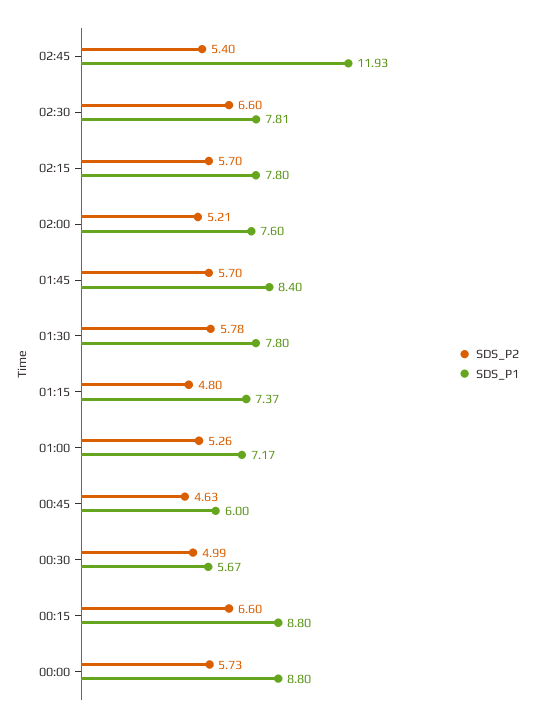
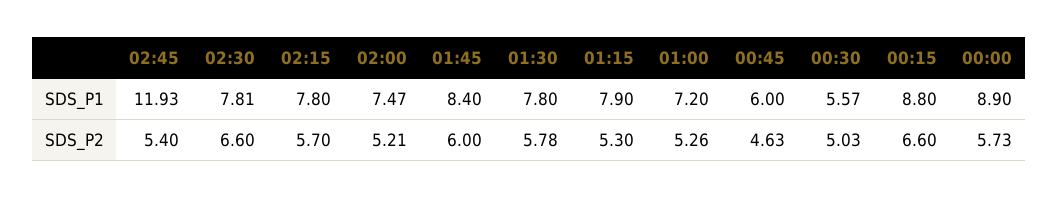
  {
    "SDS_P2": {
      "02:45": 5.4,
      "02:30": 6.6,
      "02:15": 5.7,
      "02:00": 5.21,
-     "01:45": 5.7,
+     "01:45": 6,
      "01:30": 5.78,
-     "01:15": 4.8,
+     "01:15": 5.3,
      "01:00": 5.26,
      "00:45": 4.63,
-     "00:30": 4.99,
+     "00:30": 5.03,
      "00:15": 6.6,
      "00:00": 5.73
    },
    "SDS_P1": {
      "02:45": 11.93,
      "02:30": 7.81,
      "02:15": 7.8,
-     "02:00": 7.6,
+     "02:00": 7.47,
      "01:45": 8.4,
      "01:30": 7.8,
-     "01:15": 7.37,
+     "01:15": 7.9,
-     "01:00": 7.17,
+     "01:00": 7.2,
      "00:45": 6,
-     "00:30": 5.67,
+     "00:30": 5.57,
      "00:15": 8.8,
-     "00:00": 8.8
+     "00:00": 8.9
    }
  }

